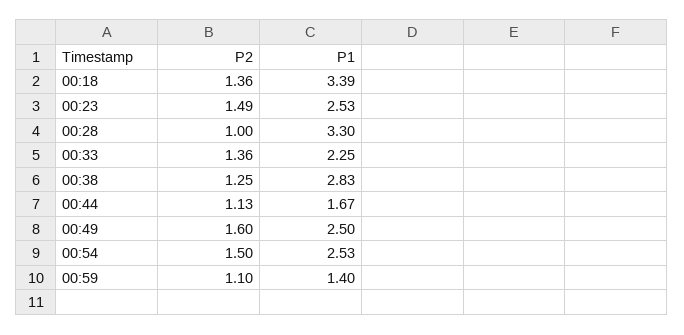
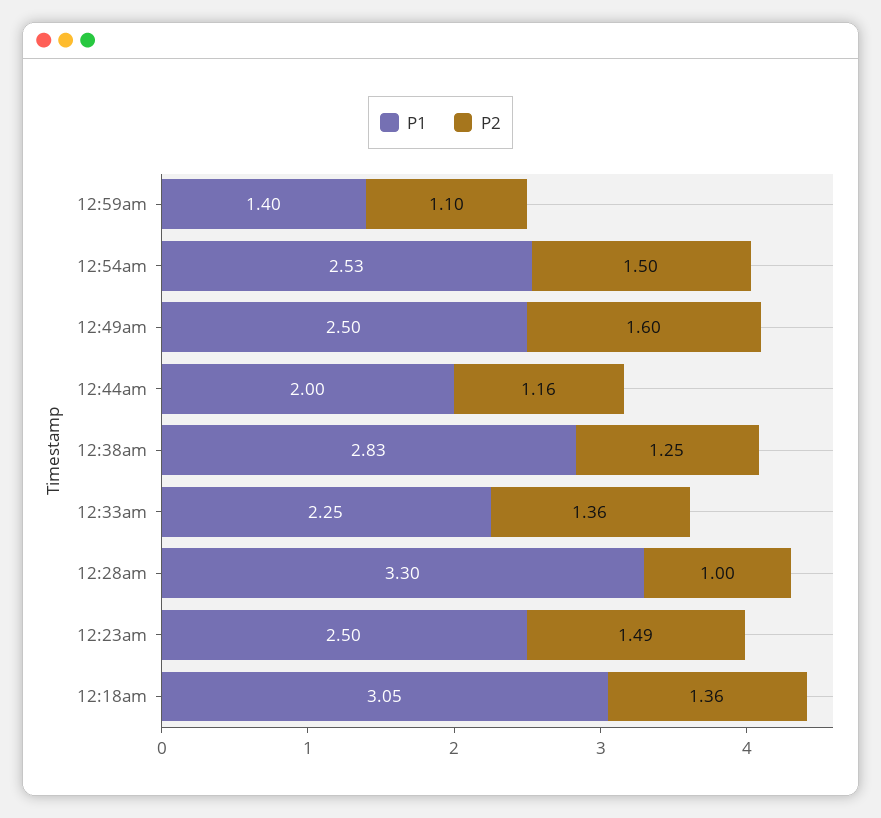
  {
    "P2": {
      "00:18": 1.36,
      "00:23": 1.49,
      "00:28": 1,
      "00:33": 1.36,
      "00:38": 1.25,
-     "00:44": 1.13,
+     "00:44": 1.16,
      "00:49": 1.6,
      "00:54": 1.5,
      "00:59": 1.1
    },
    "P1": {
-     "00:18": 3.39,
+     "00:18": 3.05,
-     "00:23": 2.53,
+     "00:23": 2.5,
      "00:28": 3.3,
      "00:33": 2.25,
      "00:38": 2.83,
-     "00:44": 1.67,
+     "00:44": 2,
      "00:49": 2.5,
      "00:54": 2.53,
      "00:59": 1.4
    }
  }

